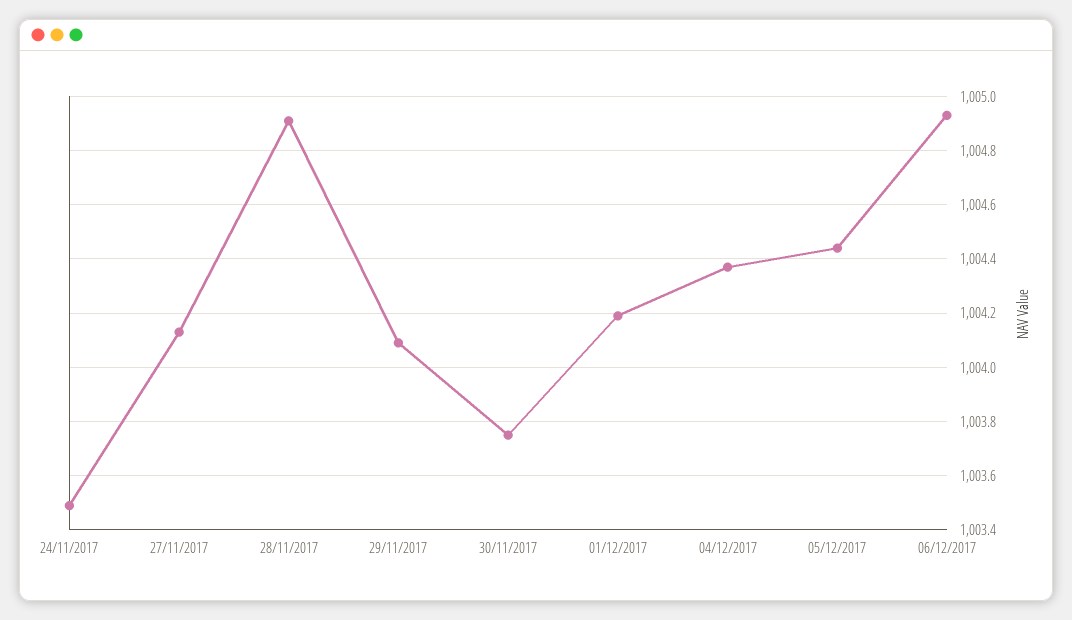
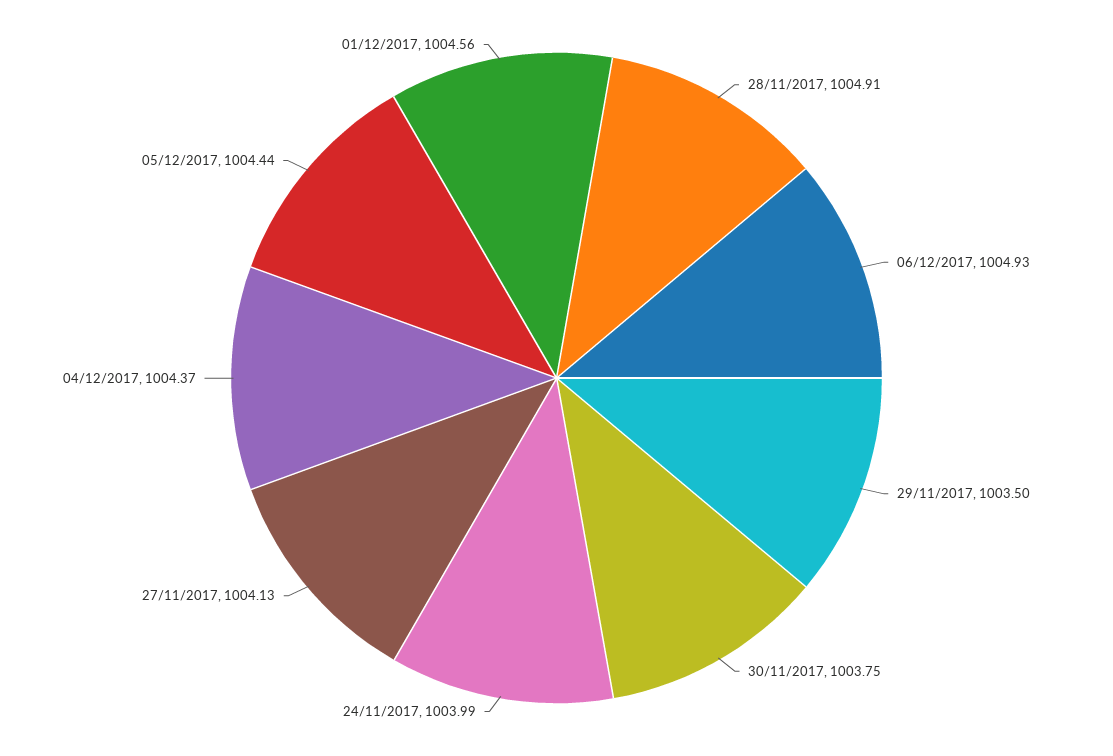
  {
-   "24/11/2017": 1003.5,
+   "24/11/2017": 1003.99,
    "27/11/2017": 1004.13,
    "28/11/2017": 1004.91,
-   "29/11/2017": 1004.1,
+   "29/11/2017": 1003.5,
    "30/11/2017": 1003.75,
-   "01/12/2017": 1004.2,
+   "01/12/2017": 1004.56,
    "04/12/2017": 1004.37,
    "05/12/2017": 1004.44,
    "06/12/2017": 1004.93
  }

